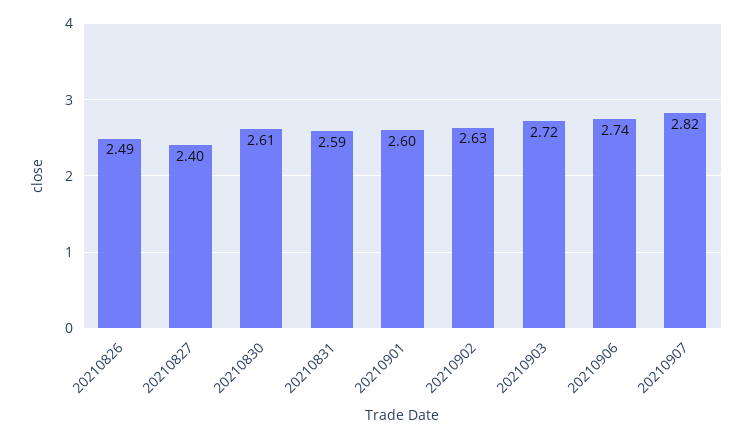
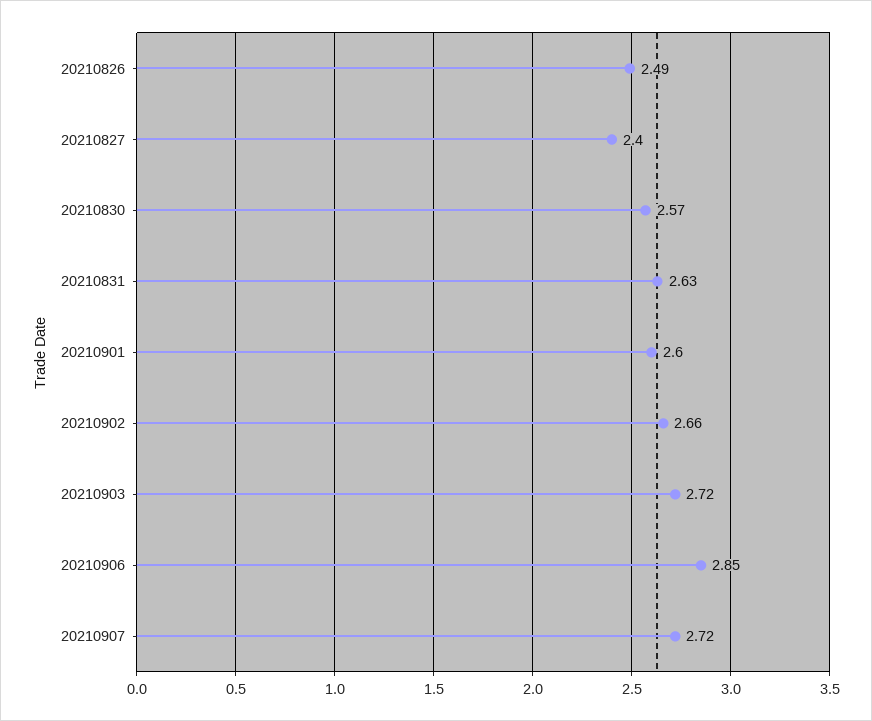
  {
    "20210826": 2.49,
    "20210827": 2.4,
-   "20210830": 2.61,
+   "20210830": 2.57,
-   "20210831": 2.59,
+   "20210831": 2.63,
    "20210901": 2.6,
-   "20210902": 2.63,
+   "20210902": 2.66,
    "20210903": 2.72,
-   "20210906": 2.74,
+   "20210906": 2.85,
-   "20210907": 2.82
+   "20210907": 2.72
  }

